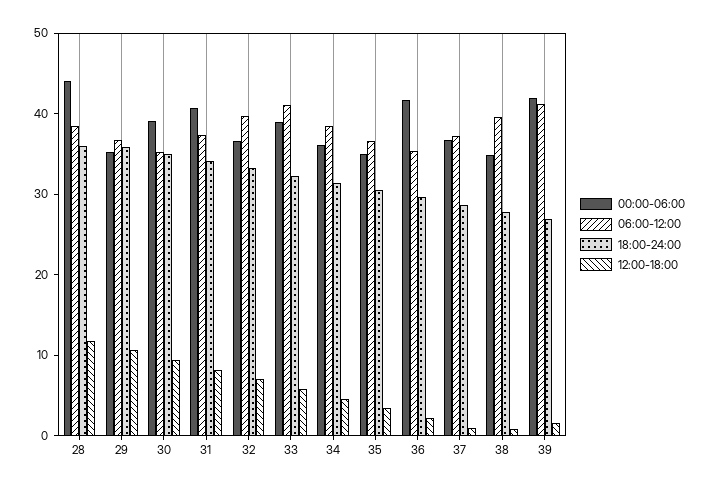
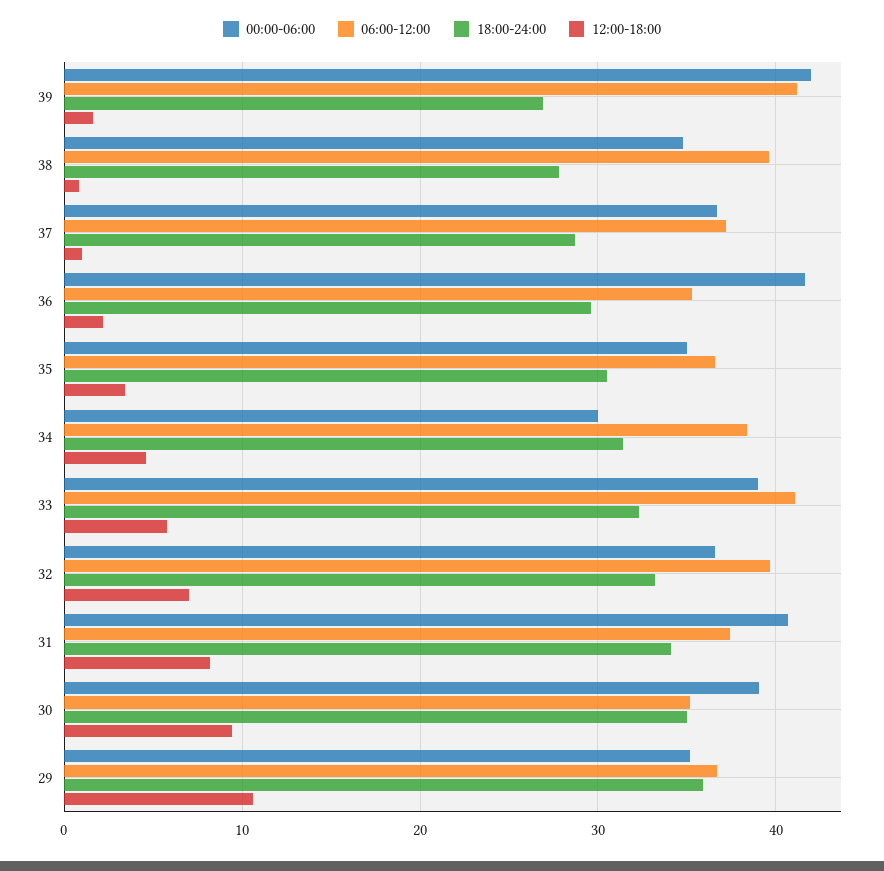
  {
    "00:00-06:00": {
-     "28": 44,
      "29": 35,
      "30": 39,
      "31": 41,
      "32": 37,
      "33": 39,
-     "34": 36,
+     "34": 30,
      "35": 35,
      "36": 42,
      "37": 37,
      "38": 35,
      "39": 42
    },
    "06:00-12:00": {
-     "28": 38,
      "29": 37,
      "30": 35,
      "31": 37,
      "32": 40,
      "33": 41,
      "34": 38,
      "35": 37,
      "36": 35,
      "37": 37,
      "38": 40,
      "39": 41
    },
    "18:00-24:00": {
-     "28": 36,
      "29": 36,
      "30": 35,
      "31": 34,
      "32": 33,
      "33": 32,
      "34": 31,
      "35": 31,
      "36": 30,
      "37": 29,
      "38": 28,
      "39": 27
    },
    "12:00-18:00": {
-     "28": 12,
      "29": 11,
      "30": 9,
      "31": 8,
      "32": 7,
      "33": 6,
      "34": 5,
      "35": 3,
      "36": 2,
      "37": 1,
      "38": 1,
      "39": 2
    }
  }

